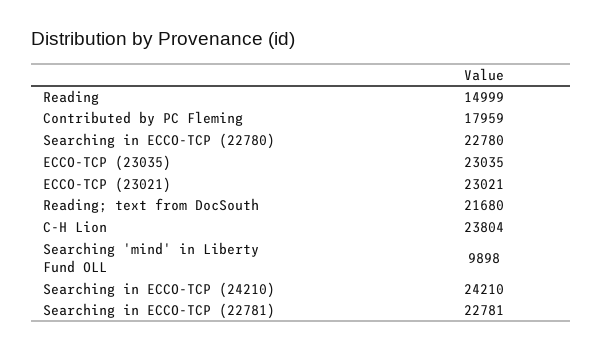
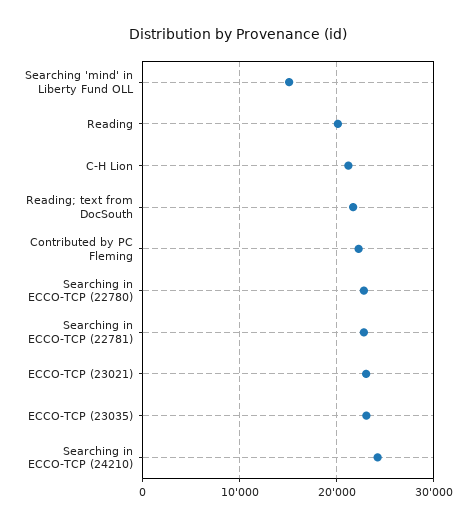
  {
-   "Reading": 14999,
+   "Reading": 20000,
-   "Contributed by PC Fleming": 17959,
+   "Contributed by PC Fleming": 22000,
    "Searching in ECCO-TCP (22780)": 22780,
    "ECCO-TCP (23035)": 23035,
    "ECCO-TCP (23021)": 23021,
    "Reading; text from DocSouth": 21680,
-   "C-H Lion": 23804,
+   "C-H Lion": 21000,
-   "Searching 'mind' in Liberty Fund OLL": 9898,
+   "Searching 'mind' in Liberty Fund OLL": 15000,
    "Searching in ECCO-TCP (24210)": 24210,
    "Searching in ECCO-TCP (22781)": 22781
  }

